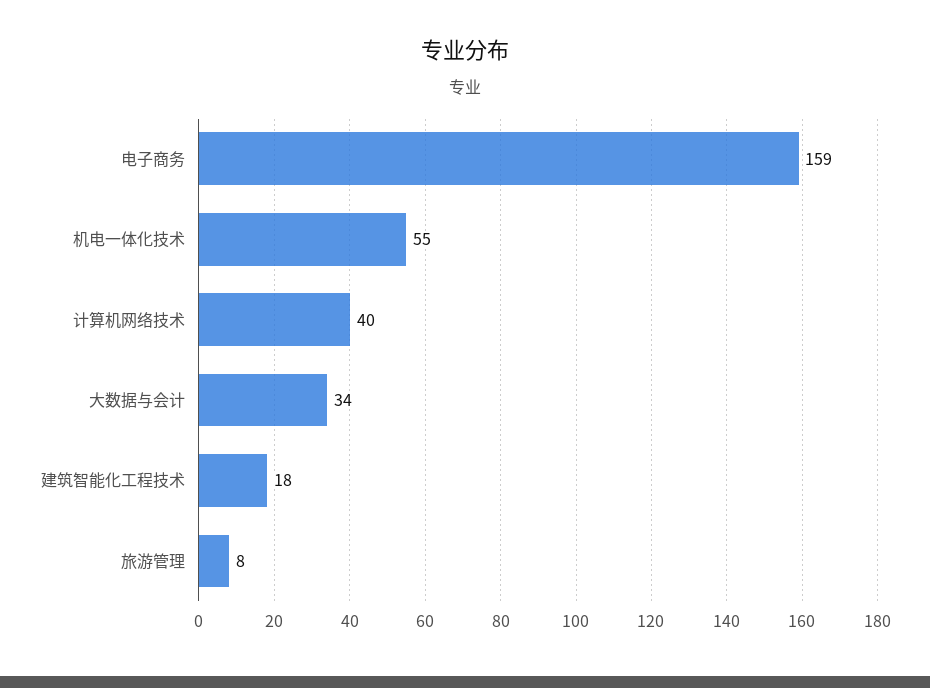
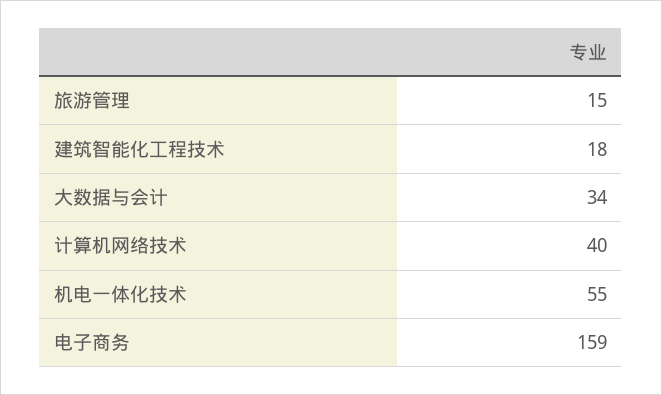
  {
    "电子商务": 159,
    "机电一体化技术": 55,
    "计算机网络技术": 40,
    "大数据与会计": 34,
    "建筑智能化工程技术": 18,
-   "旅游管理": 8
+   "旅游管理": 15
  }

